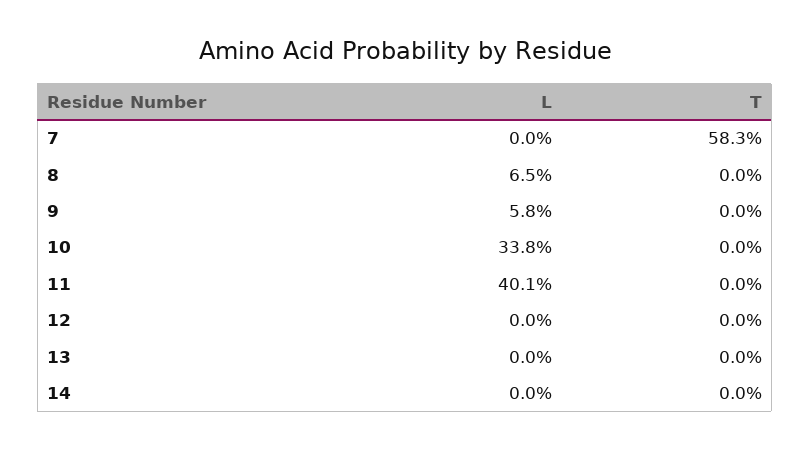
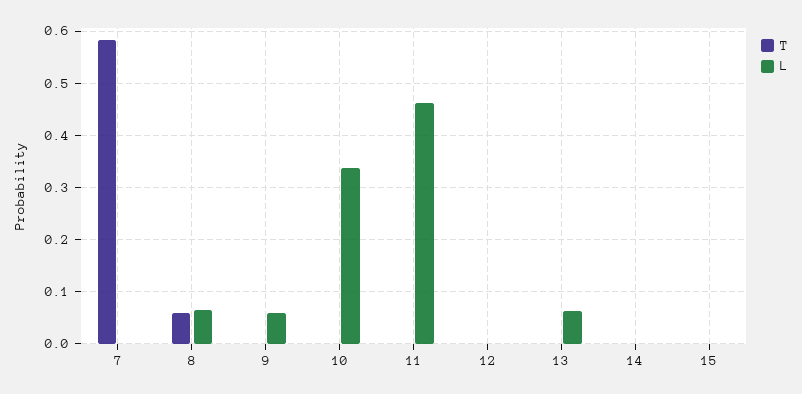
  {
    "L": {
      "7": 0,
      "8": 0.065,
      "9": 0.058,
      "10": 0.338,
-     "11": 0.401,
+     "11": 0.46,
      "12": 0,
-     "13": 0,
+     "13": 0.06,
-     "14": 0
+     "14": 0,
+     "15": 0
    },
    "T": {
      "7": 0.583,
-     "8": 0,
+     "8": 0.06,
      "9": 0,
      "10": 0,
      "11": 0,
      "12": 0,
      "13": 0,
-     "14": 0
+     "14": 0,
+     "15": 0
    }
  }

